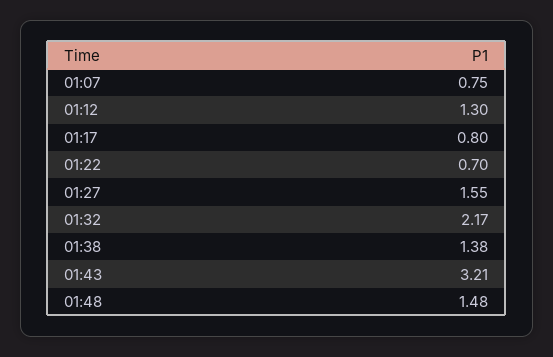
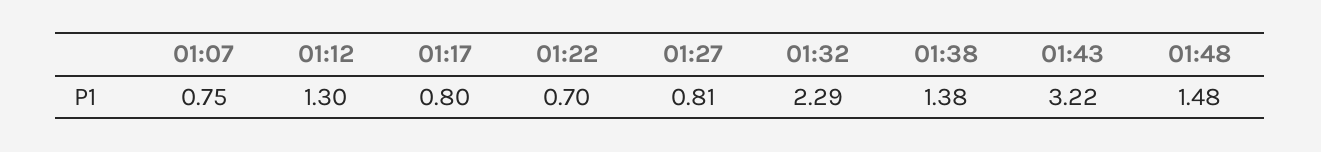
  {
    "01:07": 0.75,
    "01:12": 1.3,
    "01:17": 0.8,
    "01:22": 0.7,
-   "01:27": 1.55,
+   "01:27": 0.81,
-   "01:32": 2.17,
+   "01:32": 2.29,
    "01:38": 1.38,
-   "01:43": 3.21,
+   "01:43": 3.22,
    "01:48": 1.48
  }

